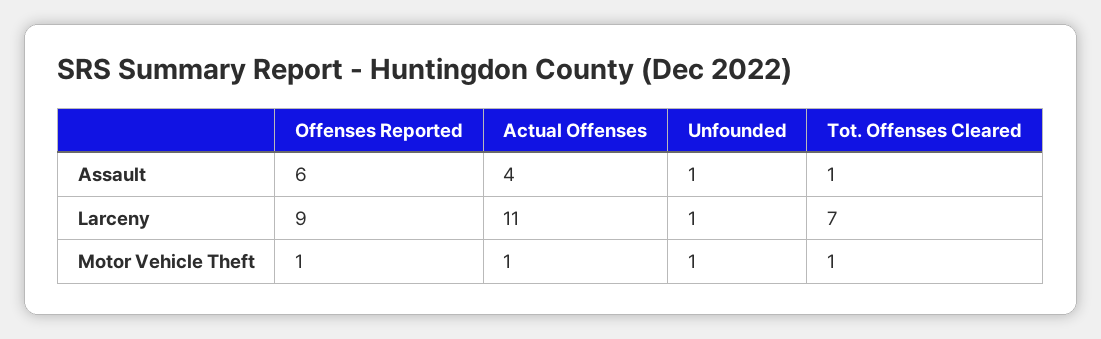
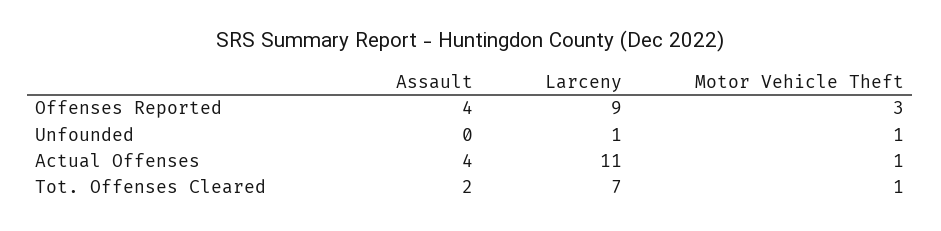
  {
    "Offenses Reported": {
-     "Assault": 6,
+     "Assault": 4,
      "Larceny": 9,
-     "Motor Vehicle Theft": 1
+     "Motor Vehicle Theft": 3
    },
    "Actual Offenses": {
      "Assault": 4,
      "Larceny": 11,
      "Motor Vehicle Theft": 1
    },
    "Unfounded": {
-     "Assault": 1,
+     "Assault": 0,
      "Larceny": 1,
      "Motor Vehicle Theft": 1
    },
    "Tot. Offenses Cleared": {
-     "Assault": 1,
+     "Assault": 2,
      "Larceny": 7,
      "Motor Vehicle Theft": 1
    }
  }

